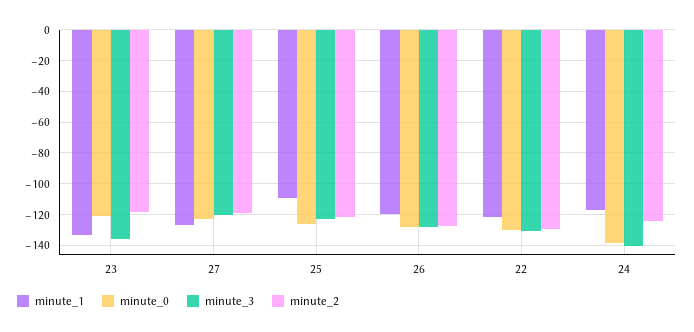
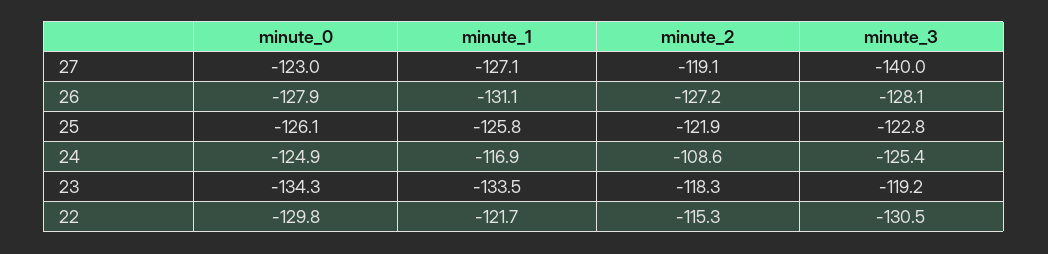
  {
    "minute_1": {
      "23": -133.5,
      "27": -127.1,
-     "25": -110,
+     "25": -125.8,
-     "26": -120,
+     "26": -131.1,
      "22": -121.7,
      "24": -116.9
    },
    "minute_0": {
-     "23": -120,
+     "23": -134.3,
      "27": -123,
      "25": -126.1,
      "26": -127.9,
      "22": -129.8,
-     "24": -140
+     "24": -124.9
    },
    "minute_3": {
-     "23": -135,
+     "23": -119.2,
-     "27": -120,
+     "27": -140,
      "25": -122.8,
      "26": -128.1,
      "22": -130.5,
-     "24": -140
+     "24": -125.4
    },
    "minute_2": {
      "23": -118.3,
      "27": -119.1,
      "25": -121.9,
      "26": -127.2,
-     "22": -130,
+     "22": -115.3,
-     "24": -125
+     "24": -108.6
    }
  }

